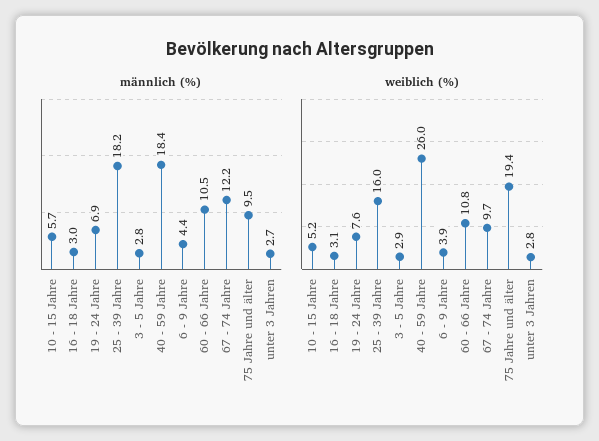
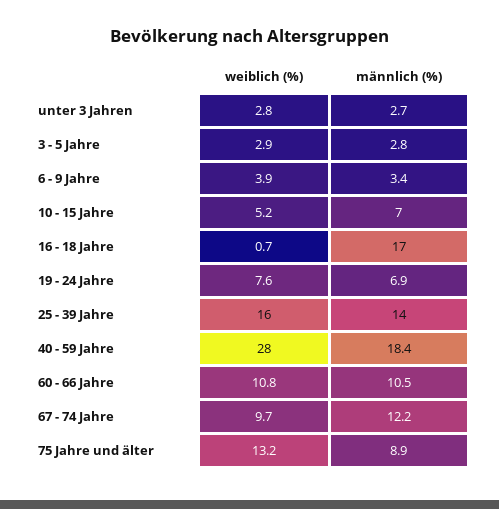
  {
    "männlich (%)": {
-     "10 - 15 Jahre": 5.7,
+     "10 - 15 Jahre": 7,
-     "16 - 18 Jahre": 3,
+     "16 - 18 Jahre": 17,
      "19 - 24 Jahre": 6.9,
-     "25 - 39 Jahre": 18.2,
+     "25 - 39 Jahre": 14,
      "3 - 5 Jahre": 2.8,
      "40 - 59 Jahre": 18.4,
-     "6 - 9 Jahre": 4.4,
+     "6 - 9 Jahre": 3.4,
      "60 - 66 Jahre": 10.5,
      "67 - 74 Jahre": 12.2,
-     "75 Jahre und älter": 9.5,
+     "75 Jahre und älter": 8.9,
      "unter 3 Jahren": 2.7
    },
    "weiblich (%)": {
      "10 - 15 Jahre": 5.2,
-     "16 - 18 Jahre": 3.1,
+     "16 - 18 Jahre": 0.7,
      "19 - 24 Jahre": 7.6,
      "25 - 39 Jahre": 16,
      "3 - 5 Jahre": 2.9,
-     "40 - 59 Jahre": 26,
+     "40 - 59 Jahre": 28,
      "6 - 9 Jahre": 3.9,
      "60 - 66 Jahre": 10.8,
      "67 - 74 Jahre": 9.7,
-     "75 Jahre und älter": 19.4,
+     "75 Jahre und älter": 13.2,
      "unter 3 Jahren": 2.8
    }
  }

